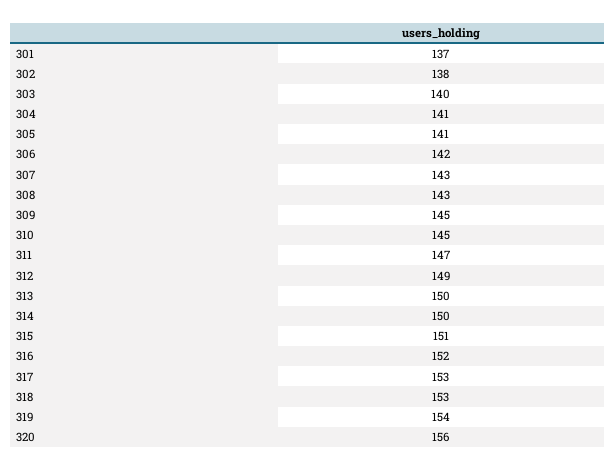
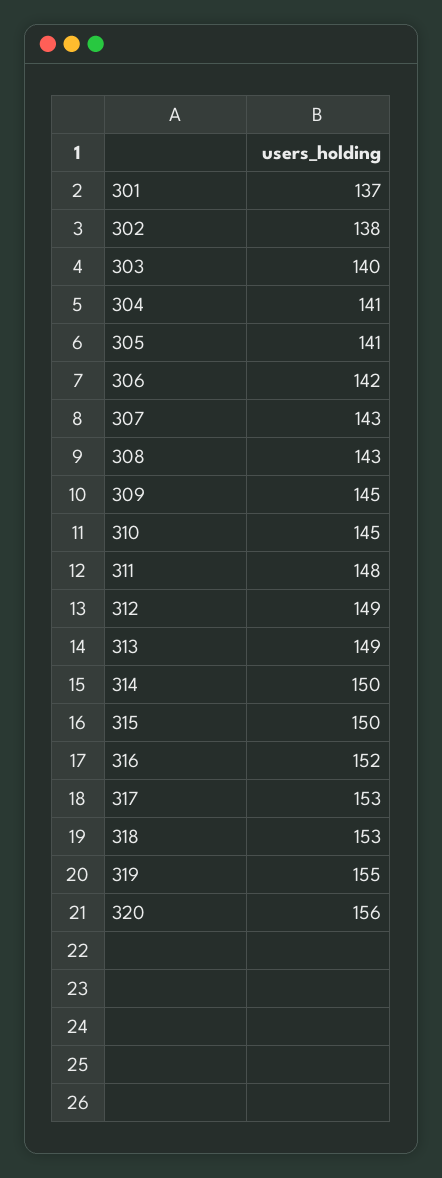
  {
    "301": 137,
    "302": 138,
    "303": 140,
    "304": 141,
    "305": 141,
    "306": 142,
    "307": 143,
    "308": 143,
    "309": 145,
    "310": 145,
-   "311": 147,
+   "311": 148,
    "312": 149,
-   "313": 150,
+   "313": 149,
    "314": 150,
-   "315": 151,
+   "315": 150,
    "316": 152,
    "317": 153,
    "318": 153,
-   "319": 154,
+   "319": 155,
    "320": 156
  }

